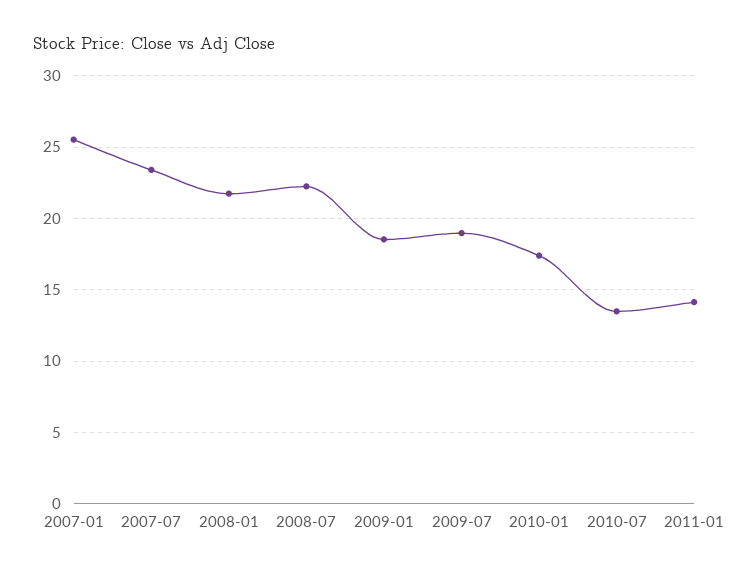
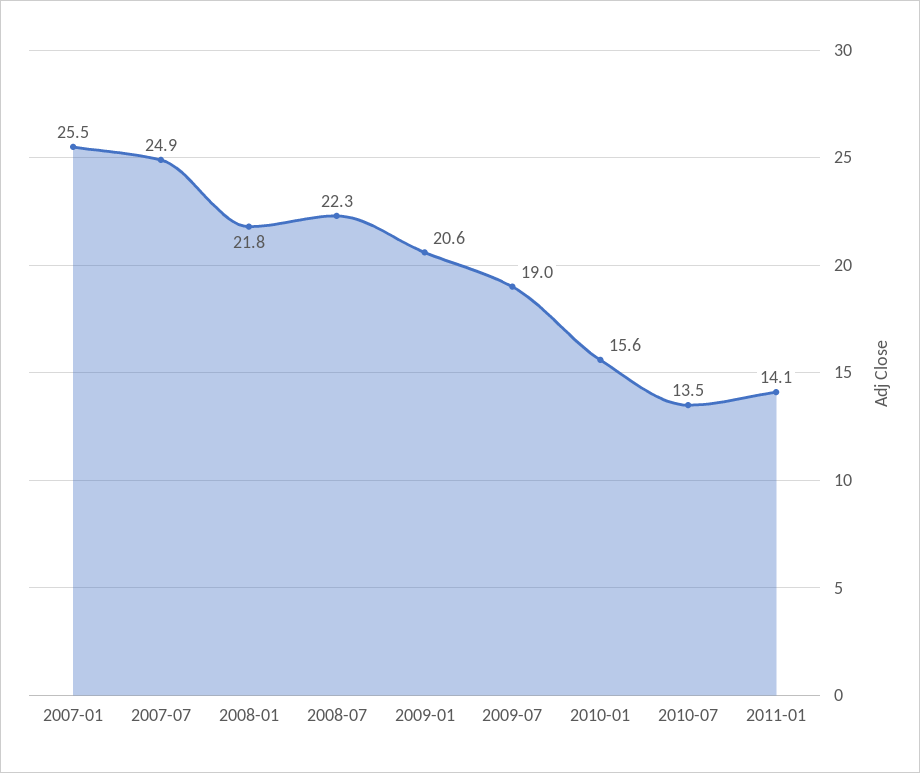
  {
    "2007-01": 25.5,
-   "2007-07": 23.5,
+   "2007-07": 24.9,
    "2008-01": 21.8,
    "2008-07": 22.3,
-   "2009-01": 18.5,
+   "2009-01": 20.6,
    "2009-07": 19,
-   "2010-01": 17.5,
+   "2010-01": 15.6,
    "2010-07": 13.5,
    "2011-01": 14.1
  }

